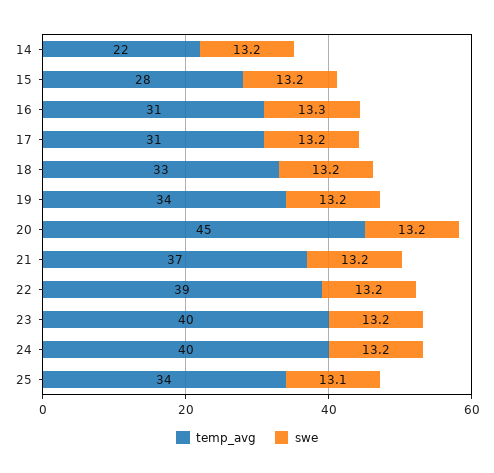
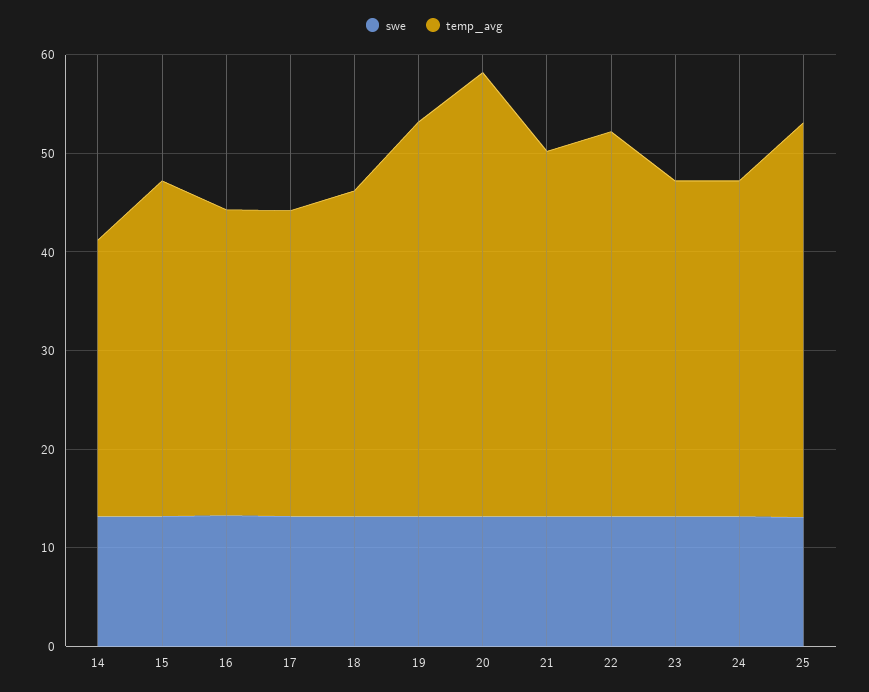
  {
    "temp_avg": {
-     "14": 22,
+     "14": 28,
-     "15": 28,
+     "15": 34,
      "16": 31,
      "17": 31,
      "18": 33,
-     "19": 34,
+     "19": 40,
      "20": 45,
      "21": 37,
      "22": 39,
-     "23": 40,
+     "23": 34,
-     "24": 40,
+     "24": 34,
-     "25": 34
+     "25": 40
    },
    "swe": {
      "14": 13.2,
      "15": 13.2,
      "16": 13.3,
      "17": 13.2,
      "18": 13.2,
      "19": 13.2,
      "20": 13.2,
      "21": 13.2,
      "22": 13.2,
      "23": 13.2,
      "24": 13.2,
      "25": 13.1
    }
  }

